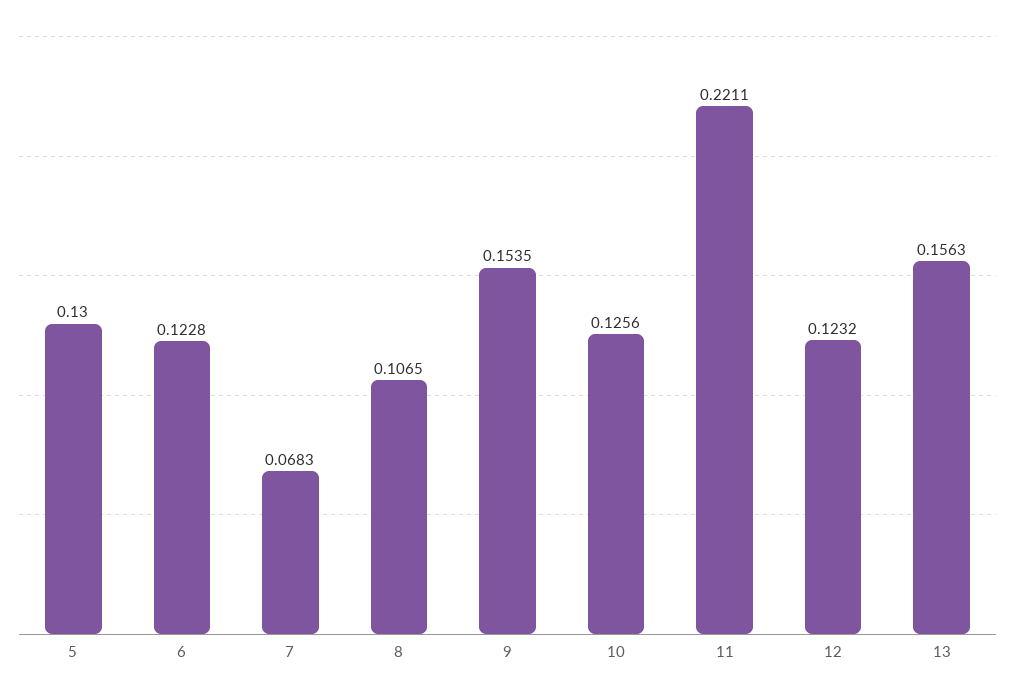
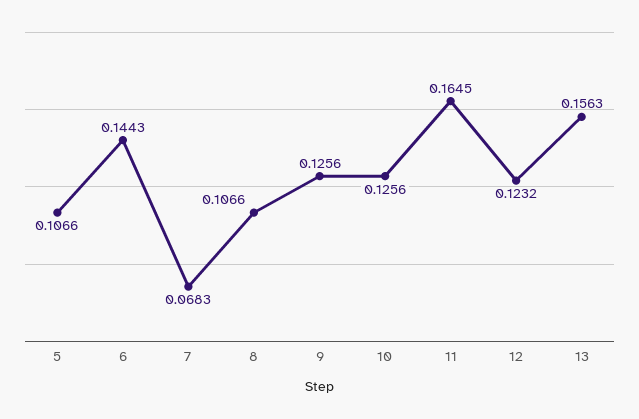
  {
-   "5": 0.13,
+   "5": 0.1066,
-   "6": 0.1228,
+   "6": 0.1443,
    "7": 0.0683,
-   "8": 0.1065,
+   "8": 0.1066,
-   "9": 0.1535,
+   "9": 0.1256,
    "10": 0.1256,
-   "11": 0.2211,
+   "11": 0.1645,
    "12": 0.1232,
    "13": 0.1563
  }

